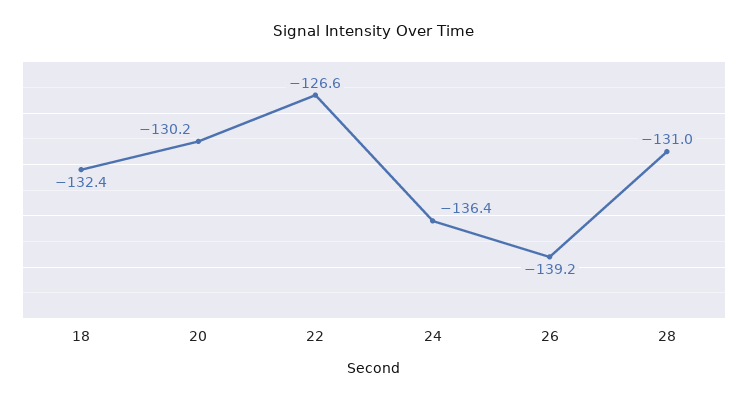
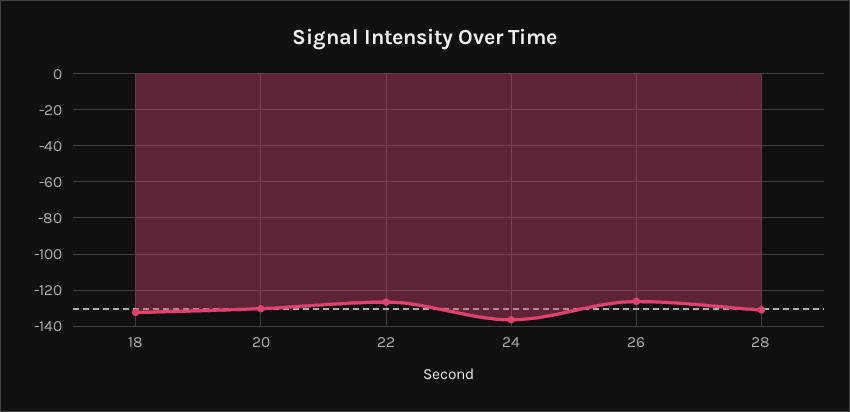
  {
    "18": -132.4,
    "20": -130.2,
    "22": -126.6,
    "24": -136.4,
-   "26": -139.2,
+   "26": -125,
    "28": -131
  }

